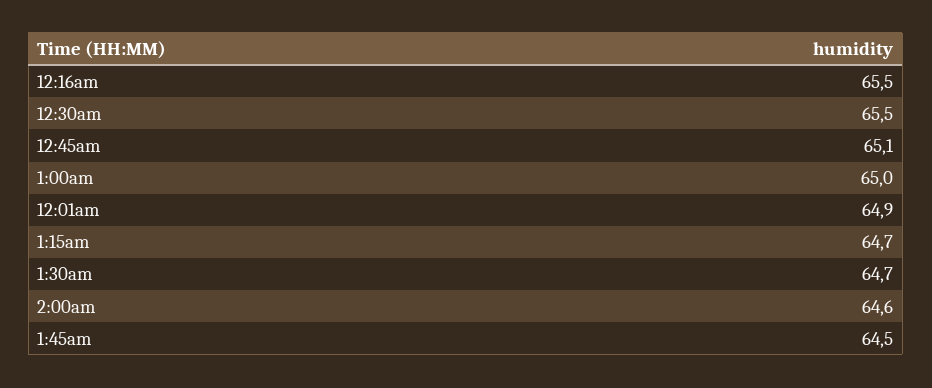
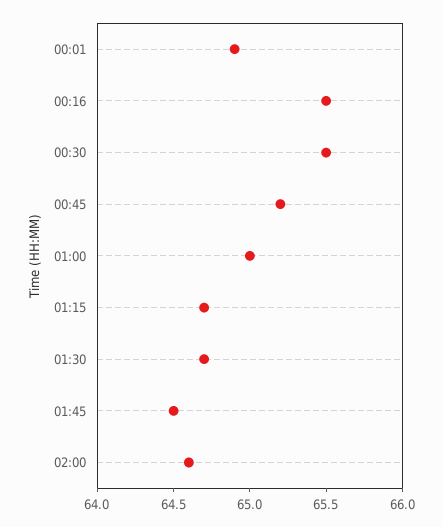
  {
    "12:16am": 65.5,
    "12:30am": 65.5,
-   "12:45am": 65.1,
+   "12:45am": 65.2,
    "1:00am": 65,
    "12:01am": 64.9,
    "1:15am": 64.7,
    "1:30am": 64.7,
    "2:00am": 64.6,
    "1:45am": 64.5
  }

